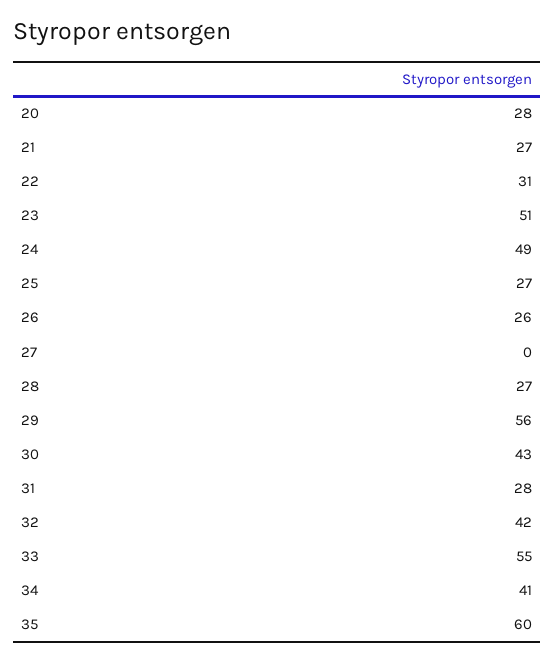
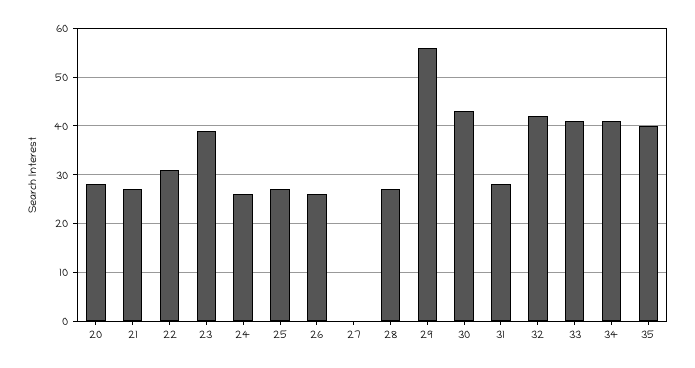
  {
    "20": 28,
    "21": 27,
    "22": 31,
-   "23": 51,
+   "23": 40,
-   "24": 49,
+   "24": 25,
    "25": 27,
    "26": 26,
    "27": 0,
    "28": 27,
    "29": 56,
    "30": 43,
    "31": 28,
    "32": 42,
-   "33": 55,
+   "33": 40,
    "34": 41,
-   "35": 60
+   "35": 40
  }

